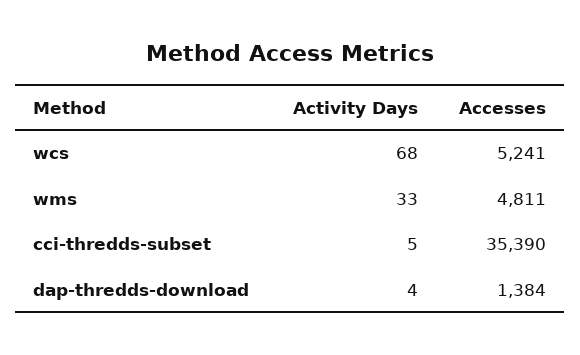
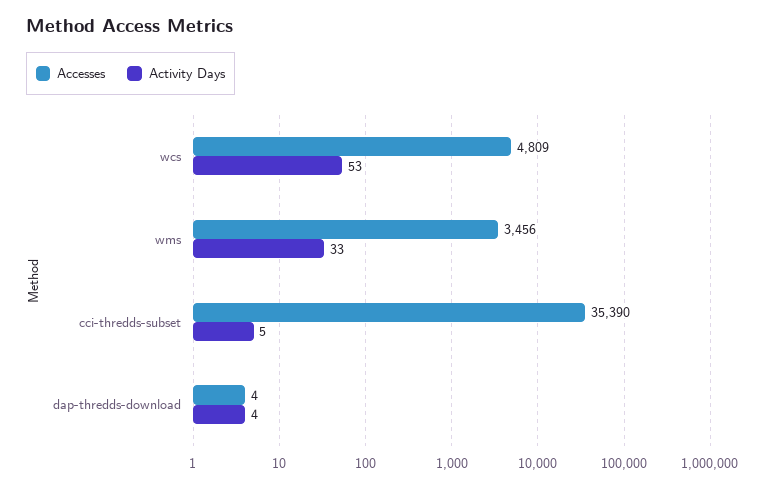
  {
    "Activity Days": {
-     "wcs": 68,
+     "wcs": 53,
      "wms": 33,
      "cci-thredds-subset": 5,
      "dap-thredds-download": 4
    },
    "Accesses": {
-     "wcs": 5241,
+     "wcs": 4809,
-     "wms": 4811,
+     "wms": 3456,
      "cci-thredds-subset": 35390,
-     "dap-thredds-download": 1384
+     "dap-thredds-download": 4
    }
  }

